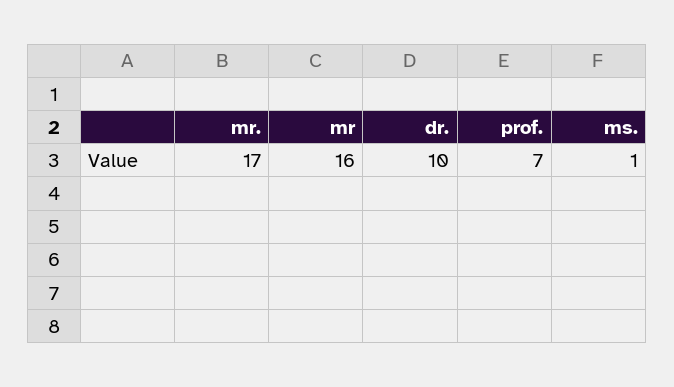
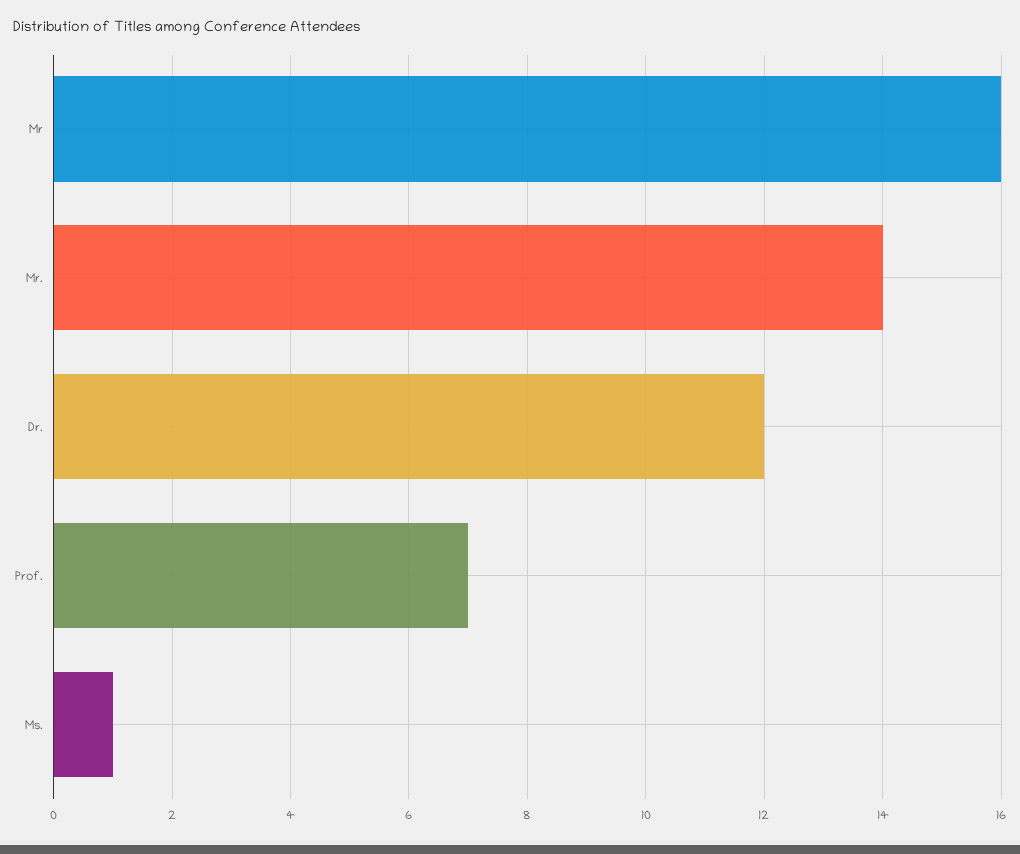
  {
-   "mr.": 17,
+   "mr.": 14,
    "mr": 16,
-   "dr.": 10,
+   "dr.": 12,
    "prof.": 7,
    "ms.": 1
  }

